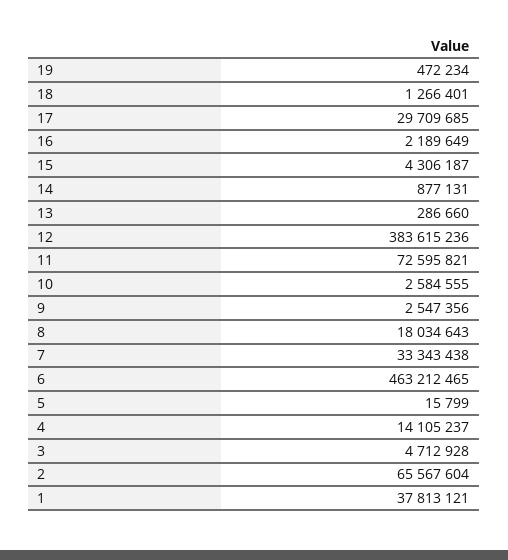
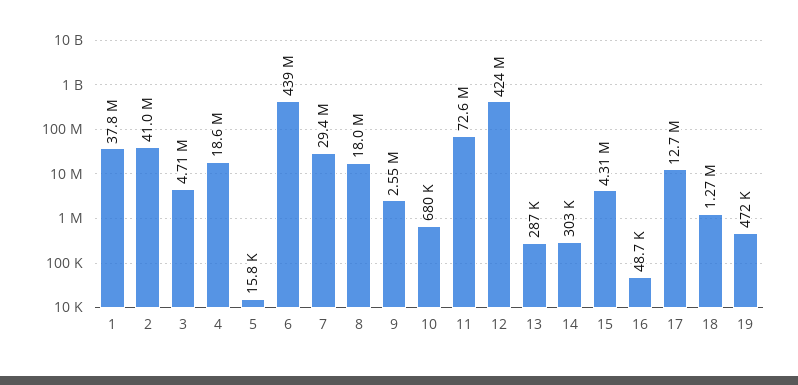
  {
    "19": 472234,
    "18": 1266401,
-   "17": 29709685,
+   "17": 12700000,
-   "16": 2189649,
+   "16": 48700,
    "15": 4306187,
-   "14": 877131,
+   "14": 303000,
    "13": 286660,
-   "12": 383615236,
+   "12": 424000000,
    "11": 72595821,
-   "10": 2584555,
+   "10": 680000,
    "9": 2547356,
    "8": 18034643,
-   "7": 33343438,
+   "7": 29400000,
-   "6": 463212465,
+   "6": 439000000,
    "5": 15799,
-   "4": 14105237,
+   "4": 18600000,
    "3": 4712928,
-   "2": 65567604,
+   "2": 41000000,
    "1": 37813121
  }

